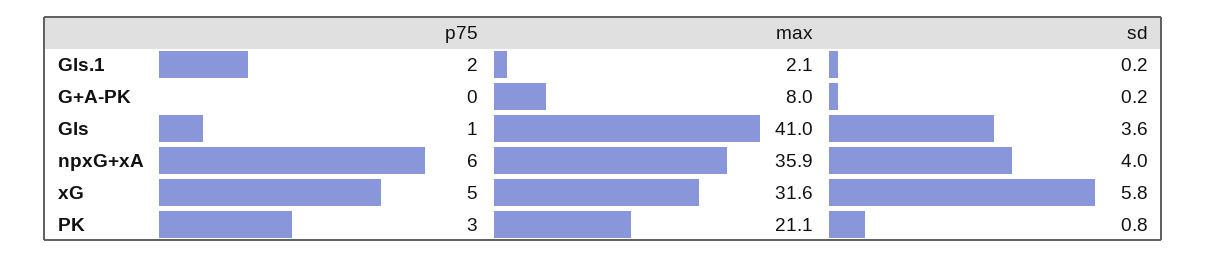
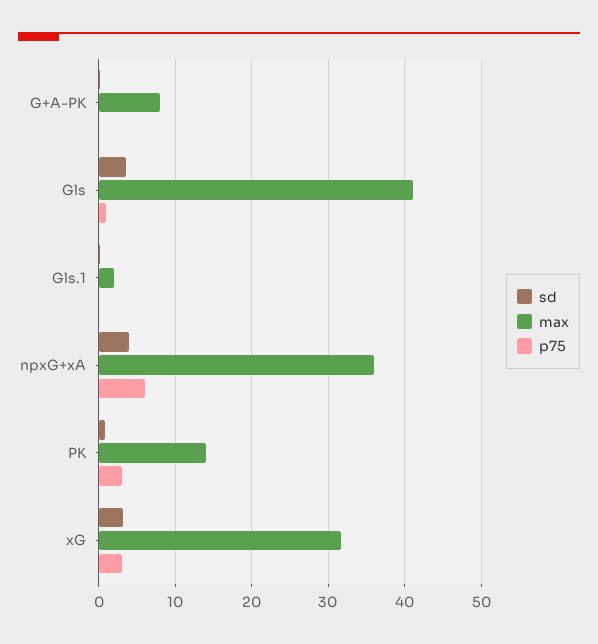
  {
    "p75": {
-     "Gls.1": 2,
+     "Gls.1": 0,
      "G+A-PK": 0,
      "Gls": 1,
      "npxG+xA": 6,
-     "xG": 5,
+     "xG": 3,
      "PK": 3
    },
    "max": {
      "Gls.1": 2.1,
      "G+A-PK": 8,
      "Gls": 41,
      "npxG+xA": 35.9,
      "xG": 31.6,
-     "PK": 21.1
+     "PK": 14
    },
    "sd": {
      "Gls.1": 0.2,
      "G+A-PK": 0.2,
      "Gls": 3.6,
      "npxG+xA": 4,
-     "xG": 5.8,
+     "xG": 3,
      "PK": 0.8
    }
  }

